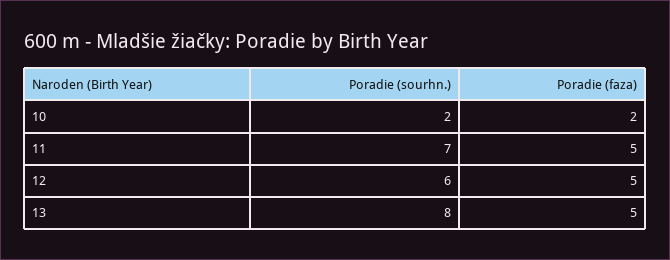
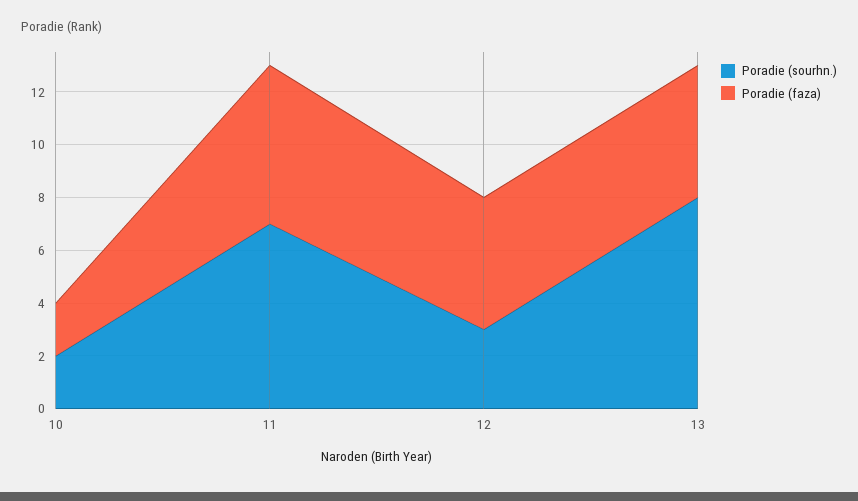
  {
    "Poradie (sourhn.)": {
      "10": 2,
      "11": 7,
-     "12": 6,
+     "12": 3,
      "13": 8
    },
    "Poradie (faza)": {
      "10": 2,
-     "11": 5,
+     "11": 6,
      "12": 5,
      "13": 5
    }
  }

